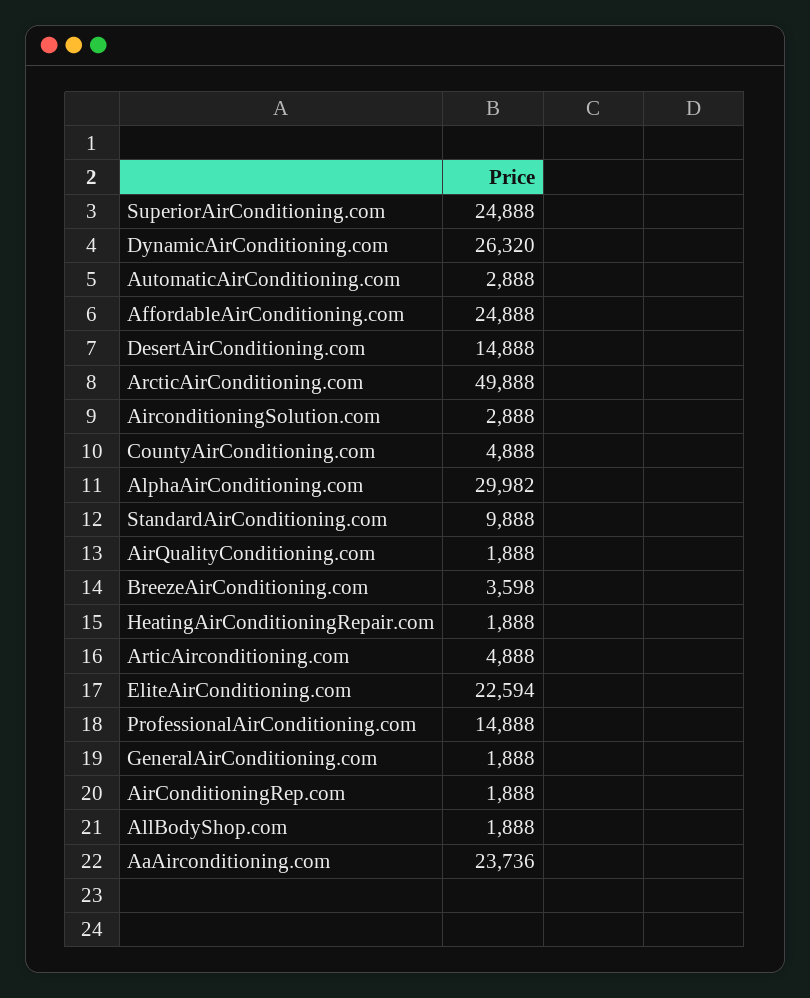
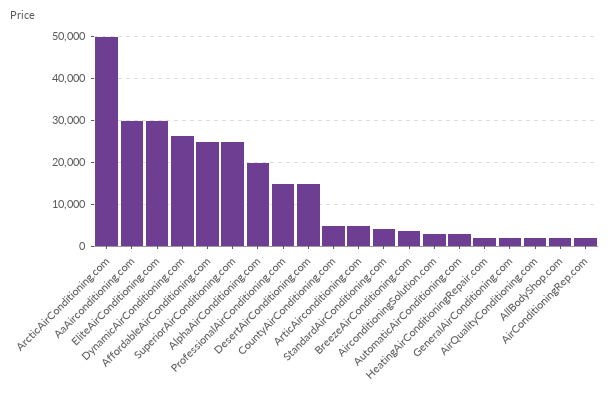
  {
    "SuperiorAirConditioning.com": 24888,
    "DynamicAirConditioning.com": 26320,
    "AutomaticAirConditioning.com": 2888,
    "AffordableAirConditioning.com": 24888,
    "DesertAirConditioning.com": 14888,
    "ArcticAirConditioning.com": 49888,
    "AirconditioningSolution.com": 2888,
    "CountyAirConditioning.com": 4888,
-   "AlphaAirConditioning.com": 29982,
+   "AlphaAirConditioning.com": 20000,
-   "StandardAirConditioning.com": 9888,
+   "StandardAirConditioning.com": 4000,
    "AirQualityConditioning.com": 1888,
    "BreezeAirConditioning.com": 3598,
    "HeatingAirConditioningRepair.com": 1888,
    "ArticAirconditioning.com": 4888,
-   "EliteAirConditioning.com": 22594,
+   "EliteAirConditioning.com": 30000,
    "ProfessionalAirConditioning.com": 14888,
    "GeneralAirConditioning.com": 1888,
    "AirConditioningRep.com": 1888,
    "AllBodyShop.com": 1888,
-   "AaAirconditioning.com": 23736
+   "AaAirconditioning.com": 30000
  }

